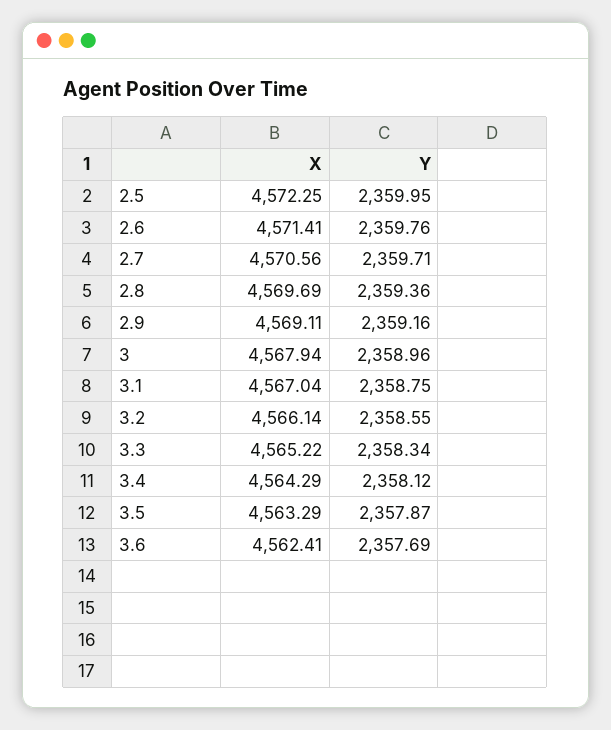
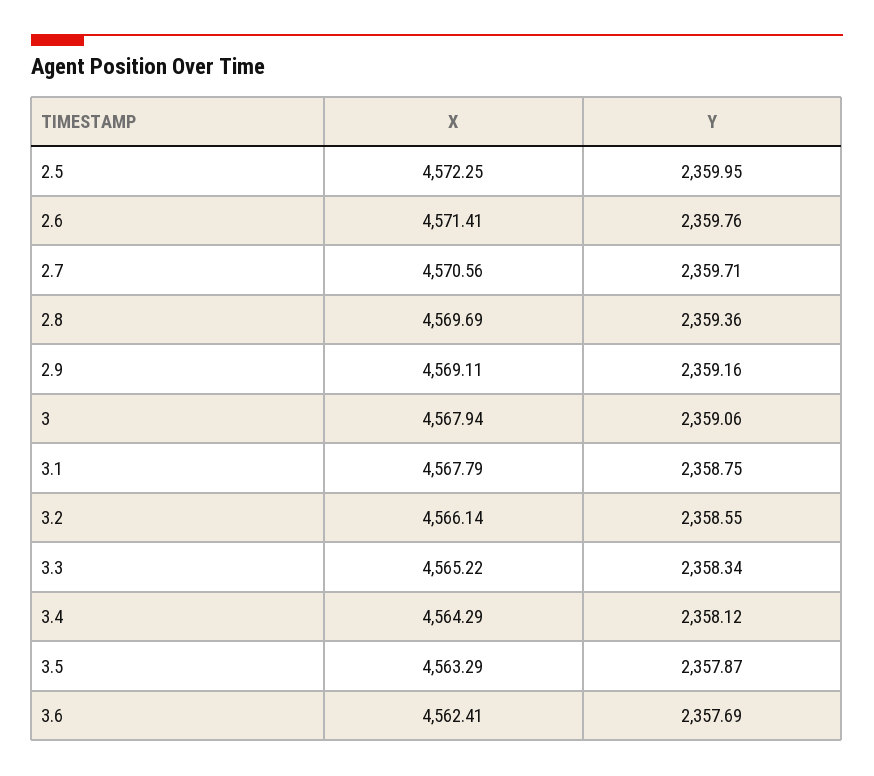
  {
    "X": {
      "2.5": 4572.25,
      "2.6": 4571.41,
      "2.7": 4570.56,
      "2.8": 4569.69,
      "2.9": 4569.11,
      "3": 4567.94,
-     "3.1": 4567.04,
+     "3.1": 4567.79,
      "3.2": 4566.14,
      "3.3": 4565.22,
      "3.4": 4564.29,
      "3.5": 4563.29,
      "3.6": 4562.41
    },
    "Y": {
      "2.5": 2359.95,
      "2.6": 2359.76,
      "2.7": 2359.71,
      "2.8": 2359.36,
      "2.9": 2359.16,
-     "3": 2358.96,
+     "3": 2359.06,
      "3.1": 2358.75,
      "3.2": 2358.55,
      "3.3": 2358.34,
      "3.4": 2358.12,
      "3.5": 2357.87,
      "3.6": 2357.69
    }
  }

